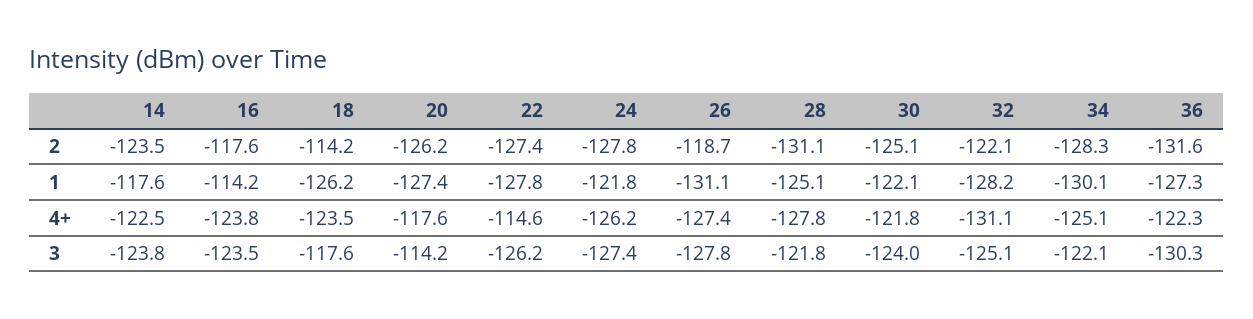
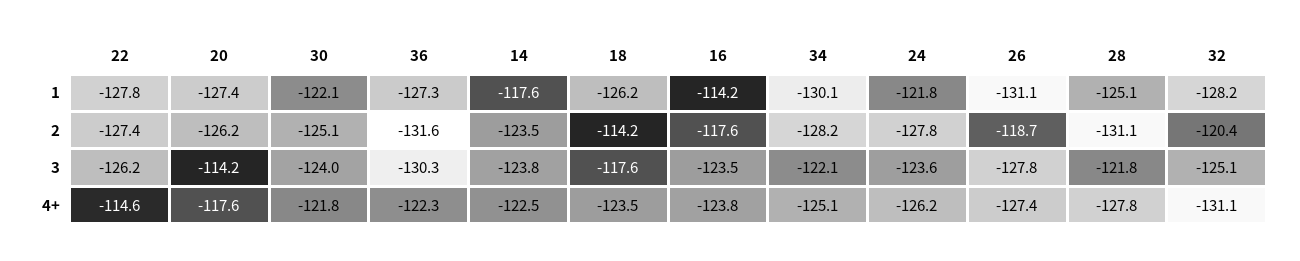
  {
    "14": {
      "2": -123.5,
      "1": -117.6,
      "4+": -122.5,
      "3": -123.8
    },
    "16": {
      "2": -117.6,
      "1": -114.2,
      "4+": -123.8,
      "3": -123.5
    },
    "18": {
      "2": -114.2,
      "1": -126.2,
      "4+": -123.5,
      "3": -117.6
    },
    "20": {
      "2": -126.2,
      "1": -127.4,
      "4+": -117.6,
      "3": -114.2
    },
    "22": {
      "2": -127.4,
      "1": -127.8,
      "4+": -114.6,
      "3": -126.2
    },
    "24": {
      "2": -127.8,
      "1": -121.8,
      "4+": -126.2,
-     "3": -127.4
+     "3": -123.6
    },
    "26": {
      "2": -118.7,
      "1": -131.1,
      "4+": -127.4,
      "3": -127.8
    },
    "28": {
      "2": -131.1,
      "1": -125.1,
      "4+": -127.8,
      "3": -121.8
    },
    "30": {
      "2": -125.1,
      "1": -122.1,
      "4+": -121.8,
      "3": -124
    },
    "32": {
-     "2": -122.1,
+     "2": -120.4,
      "1": -128.2,
      "4+": -131.1,
      "3": -125.1
    },
    "34": {
-     "2": -128.3,
+     "2": -128.2,
      "1": -130.1,
      "4+": -125.1,
      "3": -122.1
    },
    "36": {
      "2": -131.6,
      "1": -127.3,
      "4+": -122.3,
      "3": -130.3
    }
  }

